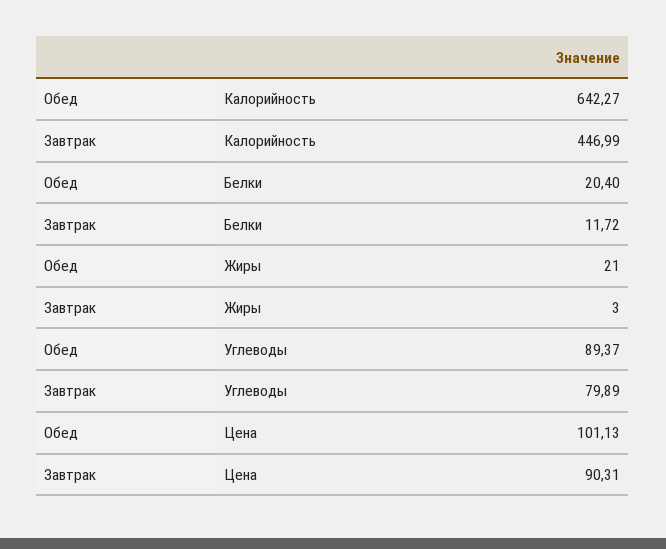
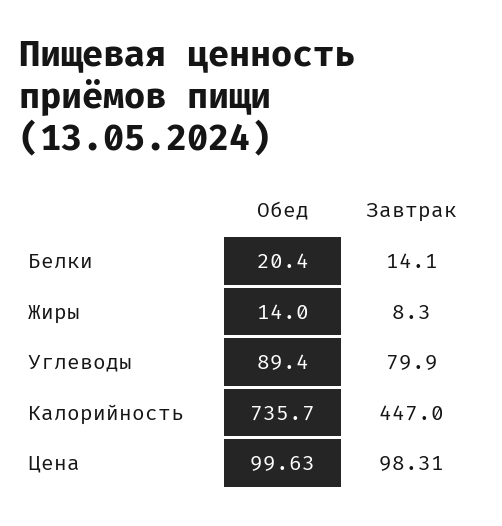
  {
    "Обед": {
-     "Калорийность": 642.27,
+     "Калорийность": 735.7,
      "Белки": 20.4,
-     "Жиры": 21,
+     "Жиры": 14,
      "Углеводы": 89.37,
-     "Цена": 101.13
+     "Цена": 99.63
    },
    "Завтрак": {
      "Калорийность": 446.99,
-     "Белки": 11.72,
+     "Белки": 14.1,
-     "Жиры": 3,
+     "Жиры": 8.3,
      "Углеводы": 79.89,
-     "Цена": 90.31
+     "Цена": 98.31
    }
  }

